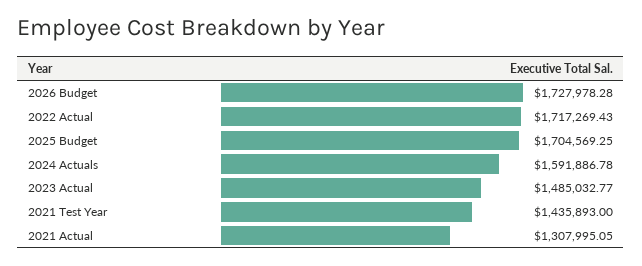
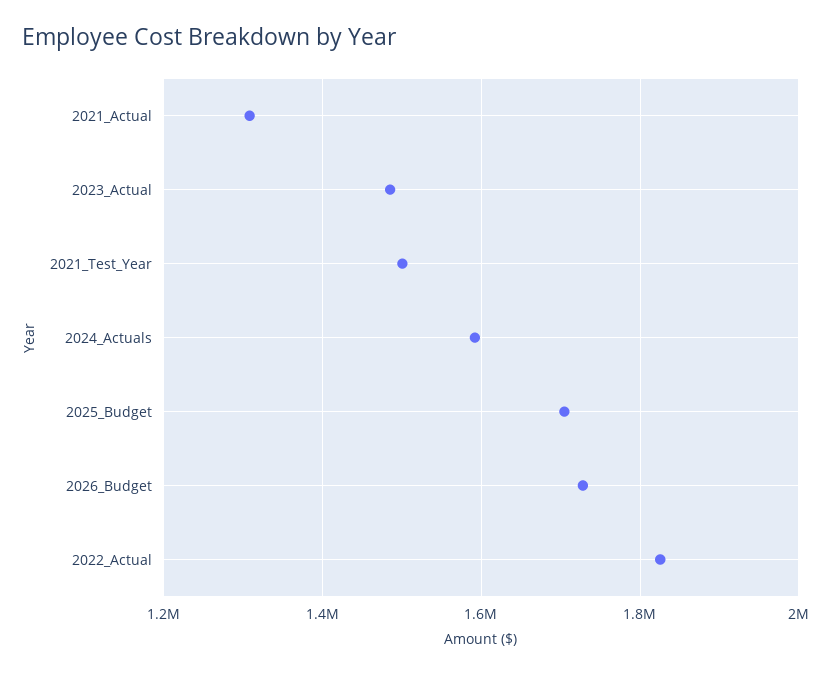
  {
    "2026 Budget": 1727978.28,
-   "2022 Actual": 1717269.43,
+   "2022 Actual": 1820000,
    "2025 Budget": 1704569.25,
    "2024 Actuals": 1591886.78,
    "2023 Actual": 1485032.77,
-   "2021 Test Year": 1435893,
+   "2021 Test Year": 1500000,
    "2021 Actual": 1307995.05
  }

